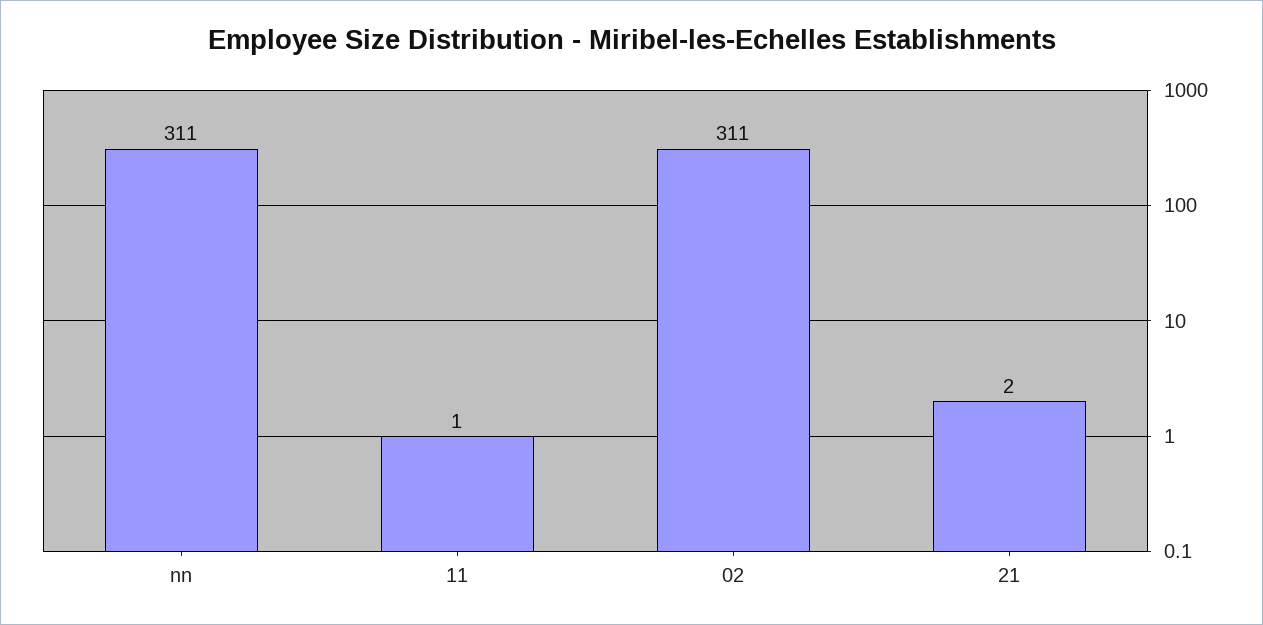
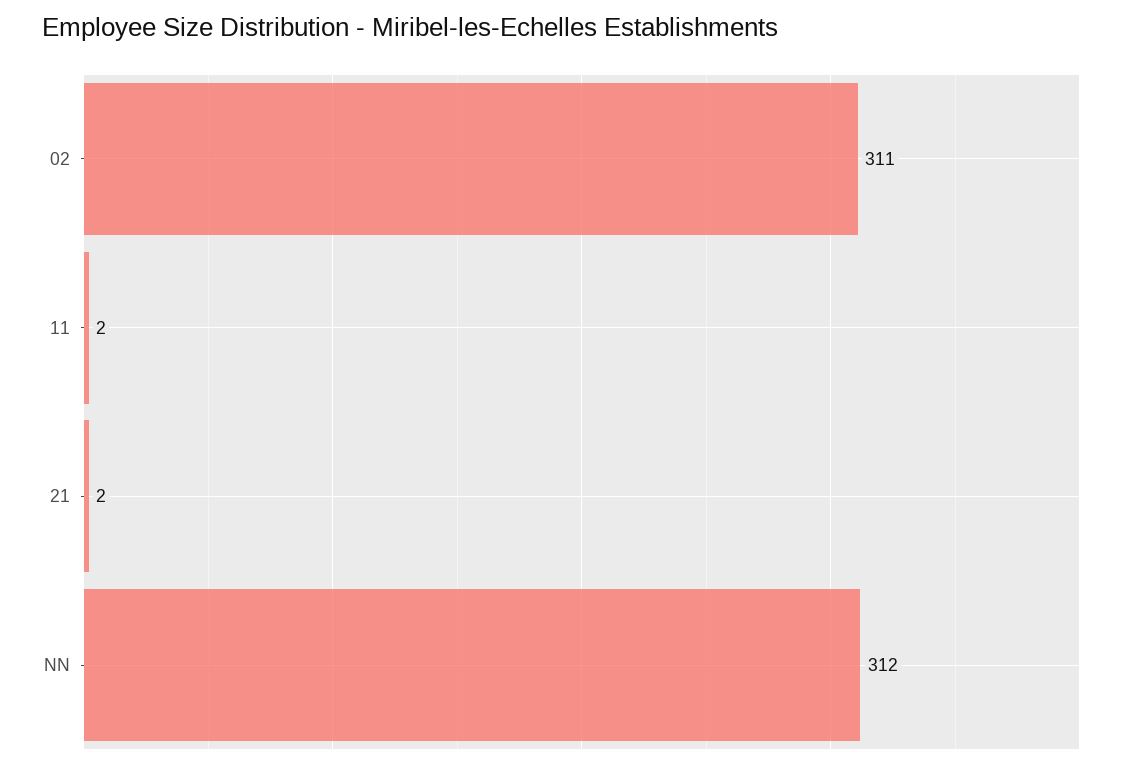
  {
-   "nn": 311,
+   "nn": 312,
-   "11": 1,
+   "11": 2,
    "02": 311,
    "21": 2
  }

